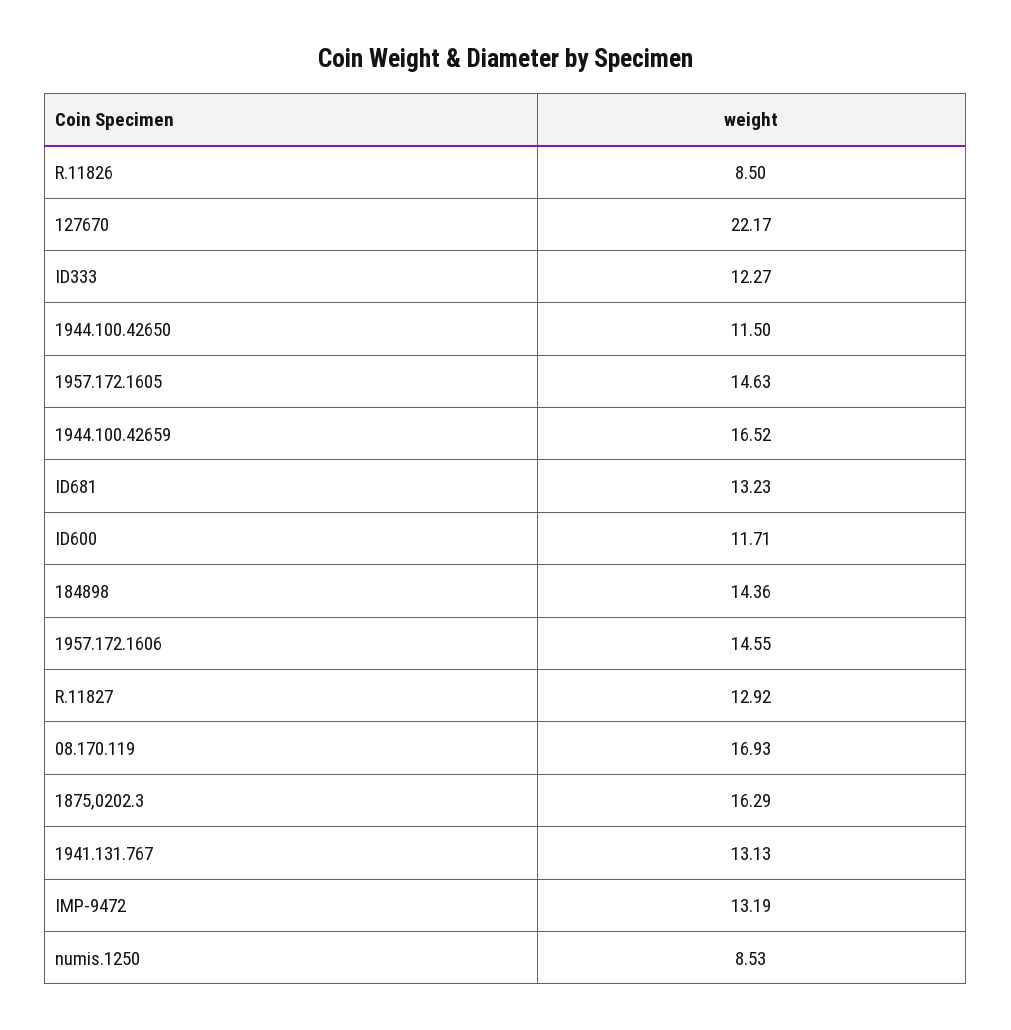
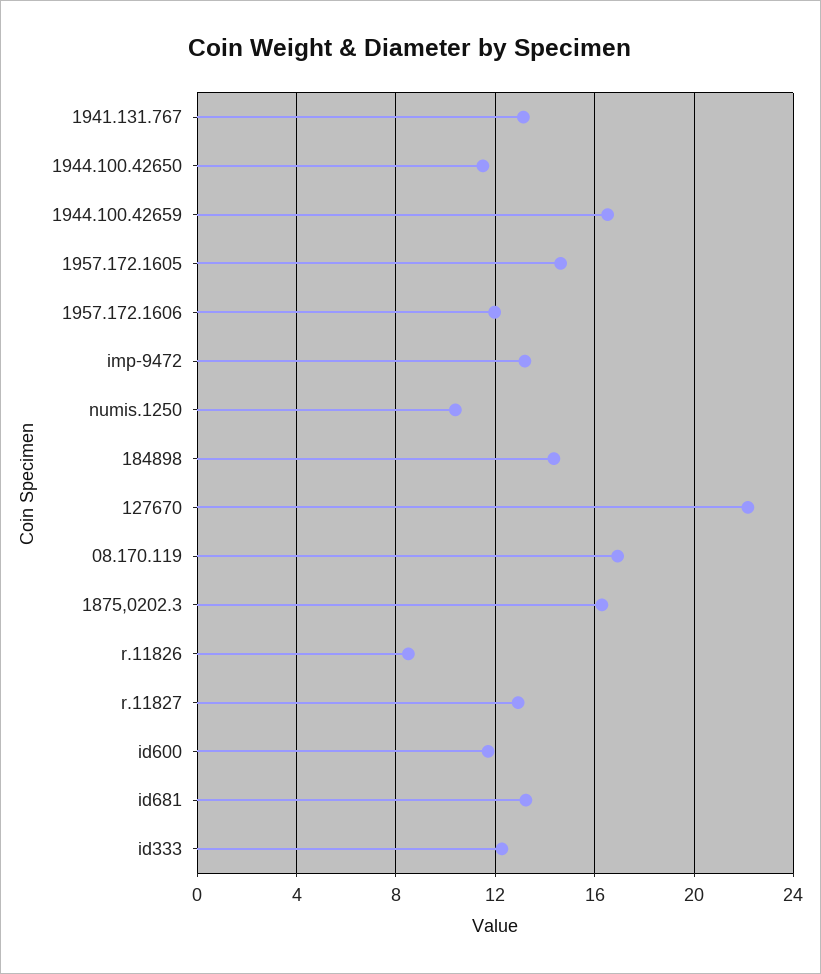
  {
    "R.11826": 8.5,
    "127670": 22.17,
    "ID333": 12.27,
    "1944.100.42650": 11.5,
    "1957.172.1605": 14.63,
    "1944.100.42659": 16.52,
    "ID681": 13.23,
    "ID600": 11.71,
    "184898": 14.36,
-   "1957.172.1606": 14.55,
+   "1957.172.1606": 12,
    "R.11827": 12.92,
    "08.170.119": 16.93,
    "1875,0202.3": 16.29,
    "1941.131.767": 13.13,
    "IMP-9472": 13.19,
-   "numis.1250": 8.53
+   "numis.1250": 10.5
  }

